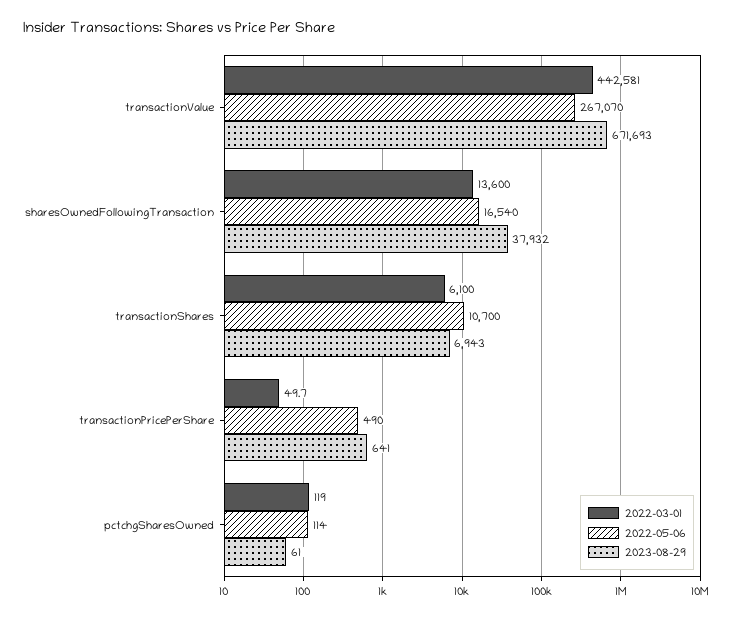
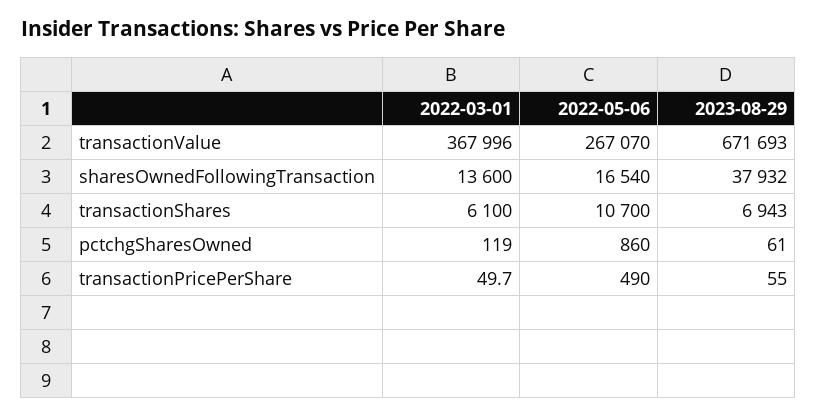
  {
    "2022-03-01": {
-     "transactionValue": 442581,
+     "transactionValue": 367996,
      "sharesOwnedFollowingTransaction": 13600,
      "transactionShares": 6100,
      "transactionPricePerShare": 49.7,
      "pctchgSharesOwned": 119
    },
    "2022-05-06": {
      "transactionValue": 267070,
      "sharesOwnedFollowingTransaction": 16540,
      "transactionShares": 10700,
      "transactionPricePerShare": 490,
-     "pctchgSharesOwned": 114
+     "pctchgSharesOwned": 860
    },
    "2023-08-29": {
      "transactionValue": 671693,
      "sharesOwnedFollowingTransaction": 37932,
      "transactionShares": 6943,
-     "transactionPricePerShare": 641,
+     "transactionPricePerShare": 55,
      "pctchgSharesOwned": 61
    }
  }

